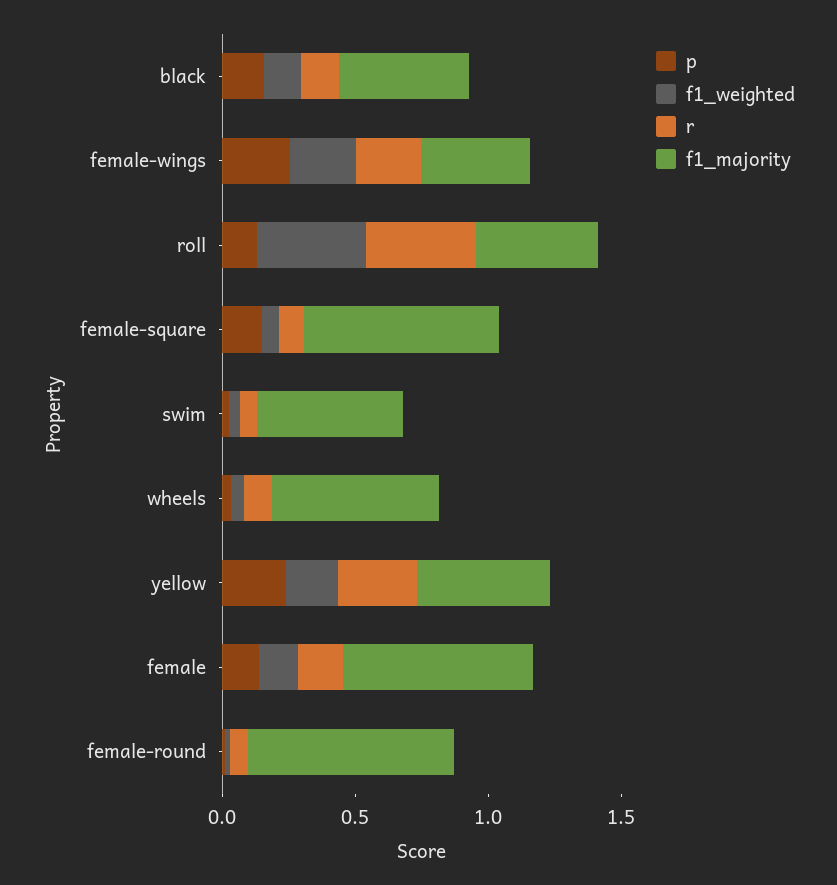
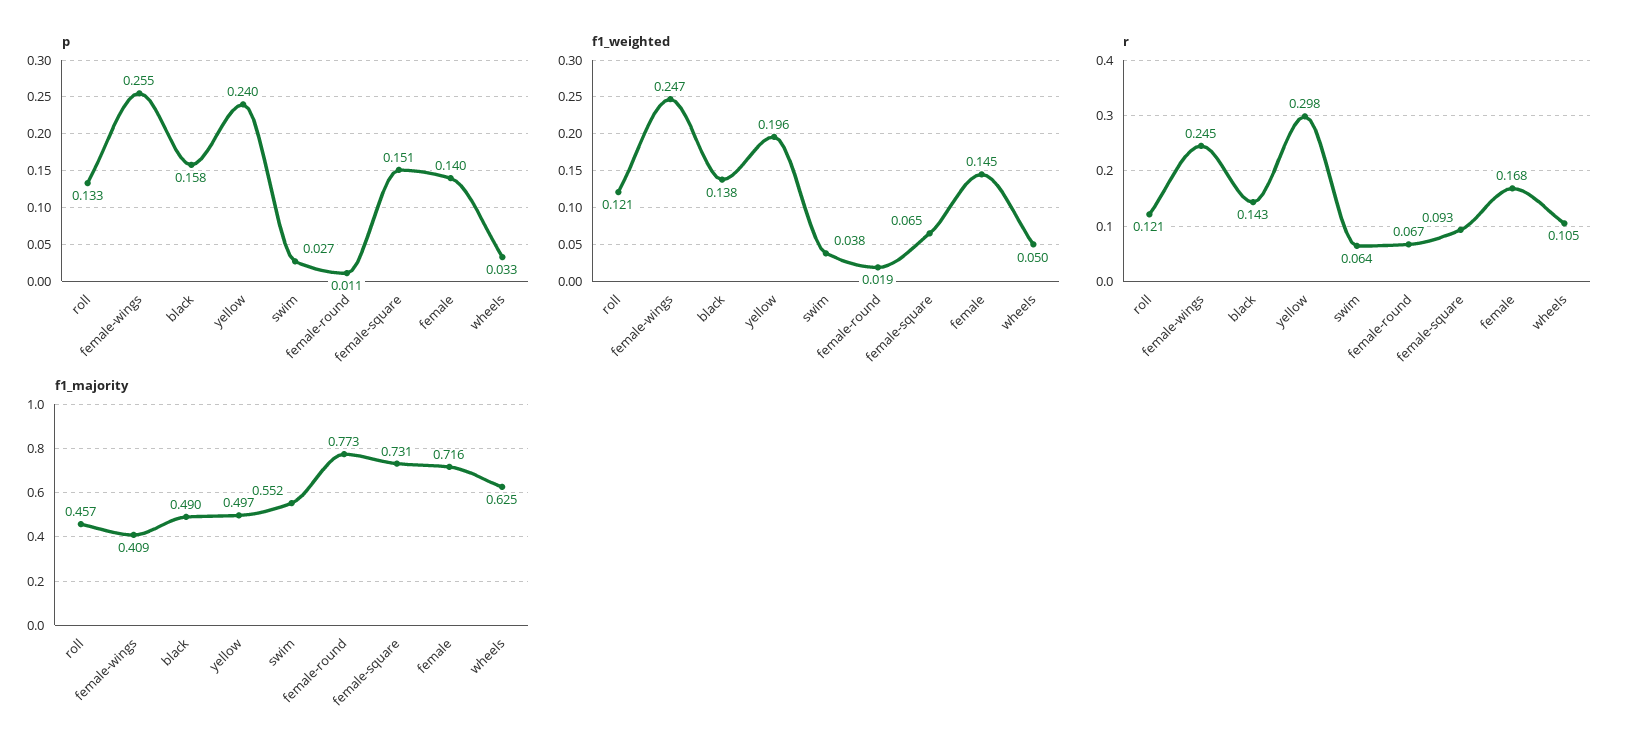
  {
    "p": {
      "black": 0.158,
      "female-wings": 0.255,
      "roll": 0.133,
      "female-square": 0.151,
      "swim": 0.027,
      "wheels": 0.033,
      "yellow": 0.24,
      "female": 0.14,
      "female-round": 0.011
    },
    "f1_weighted": {
      "black": 0.138,
      "female-wings": 0.247,
-     "roll": 0.4,
+     "roll": 0.121,
      "female-square": 0.065,
      "swim": 0.038,
      "wheels": 0.05,
      "yellow": 0.196,
      "female": 0.145,
      "female-round": 0.019
    },
    "r": {
      "black": 0.143,
      "female-wings": 0.245,
-     "roll": 0.4,
+     "roll": 0.121,
      "female-square": 0.093,
      "swim": 0.064,
      "wheels": 0.105,
      "yellow": 0.298,
      "female": 0.168,
      "female-round": 0.067
    },
    "f1_majority": {
      "black": 0.49,
      "female-wings": 0.409,
      "roll": 0.457,
      "female-square": 0.731,
      "swim": 0.552,
      "wheels": 0.625,
      "yellow": 0.497,
      "female": 0.716,
      "female-round": 0.773
    }
  }

